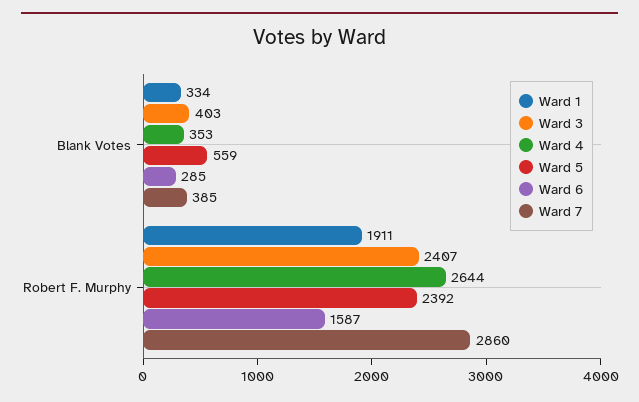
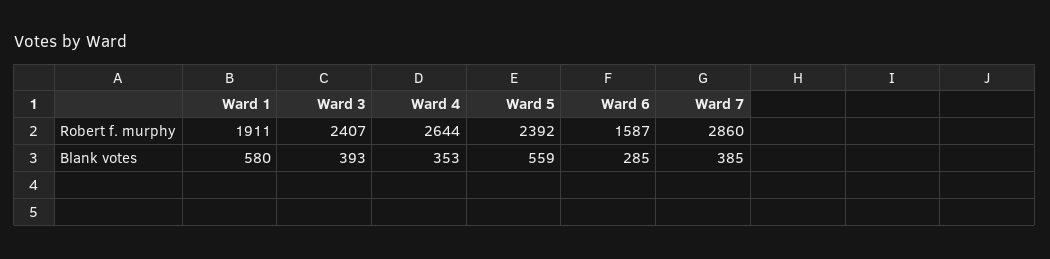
  {
    "Ward 1": {
-     "Blank Votes": 334,
+     "Blank Votes": 580,
      "Robert F. Murphy": 1911
    },
    "Ward 3": {
-     "Blank Votes": 403,
+     "Blank Votes": 393,
      "Robert F. Murphy": 2407
    },
    "Ward 4": {
      "Blank Votes": 353,
      "Robert F. Murphy": 2644
    },
    "Ward 5": {
      "Blank Votes": 559,
      "Robert F. Murphy": 2392
    },
    "Ward 6": {
      "Blank Votes": 285,
      "Robert F. Murphy": 1587
    },
    "Ward 7": {
      "Blank Votes": 385,
      "Robert F. Murphy": 2860
    }
  }

